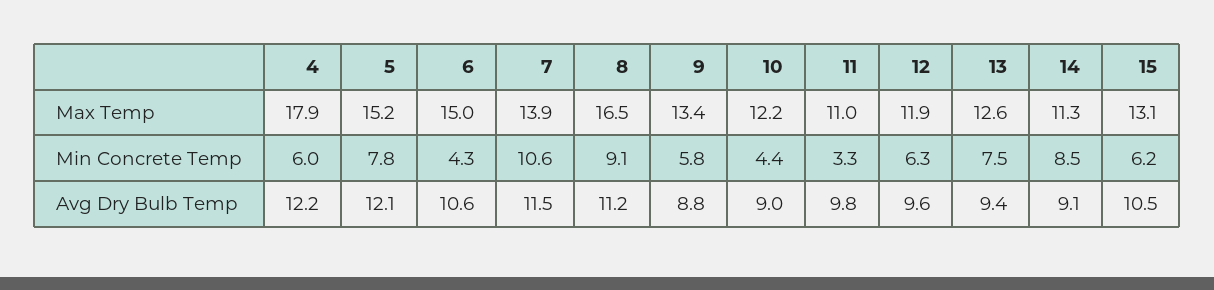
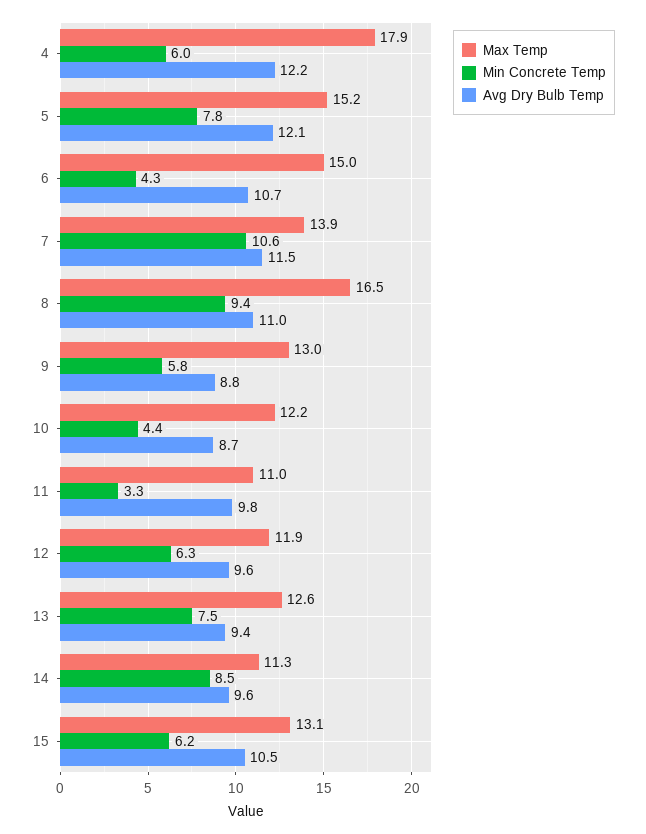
  {
    "Max Temp": {
      "4": 17.9,
      "5": 15.2,
      "6": 15,
      "7": 13.9,
      "8": 16.5,
-     "9": 13.4,
+     "9": 13,
      "10": 12.2,
      "11": 11,
      "12": 11.9,
      "13": 12.6,
      "14": 11.3,
      "15": 13.1
    },
    "Min Concrete Temp": {
      "4": 6,
      "5": 7.8,
      "6": 4.3,
      "7": 10.6,
-     "8": 9.1,
+     "8": 9.4,
      "9": 5.8,
      "10": 4.4,
      "11": 3.3,
      "12": 6.3,
      "13": 7.5,
      "14": 8.5,
      "15": 6.2
    },
    "Avg Dry Bulb Temp": {
      "4": 12.2,
      "5": 12.1,
-     "6": 10.6,
+     "6": 10.7,
      "7": 11.5,
-     "8": 11.2,
+     "8": 11,
      "9": 8.8,
-     "10": 9,
+     "10": 8.7,
      "11": 9.8,
      "12": 9.6,
      "13": 9.4,
-     "14": 9.1,
+     "14": 9.6,
      "15": 10.5
    }
  }

